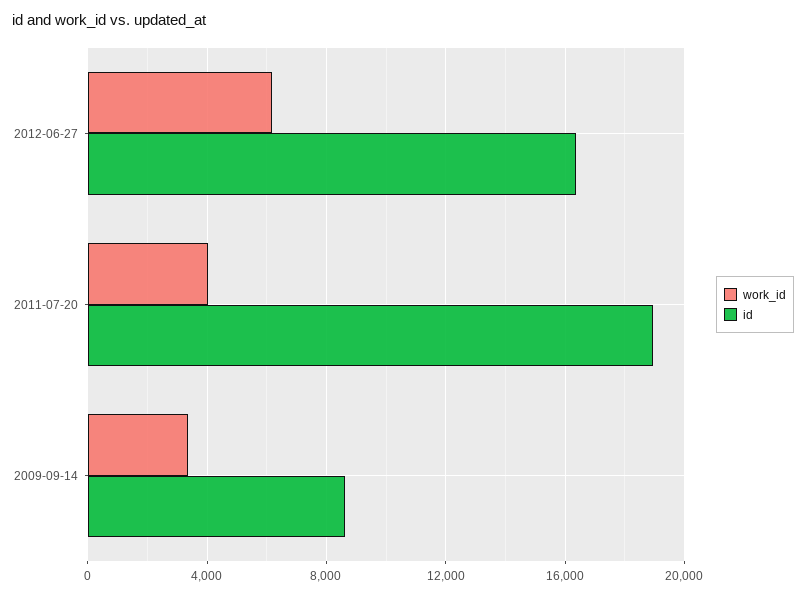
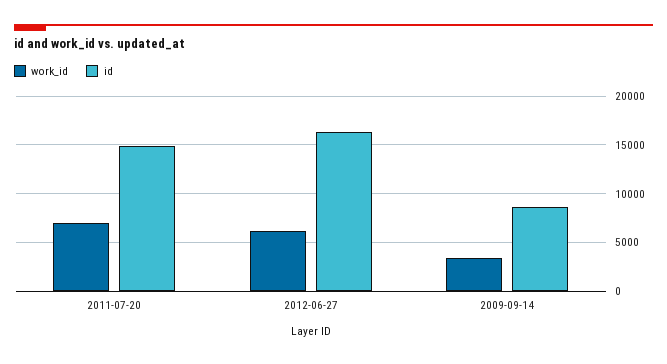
  {
    "work_id": {
      "2012-06-27": 6000,
-     "2011-07-20": 4000,
+     "2011-07-20": 7000,
      "2009-09-14": 3500
    },
    "id": {
      "2012-06-27": 16500,
-     "2011-07-20": 19000,
+     "2011-07-20": 15000,
      "2009-09-14": 8500
    }
  }

